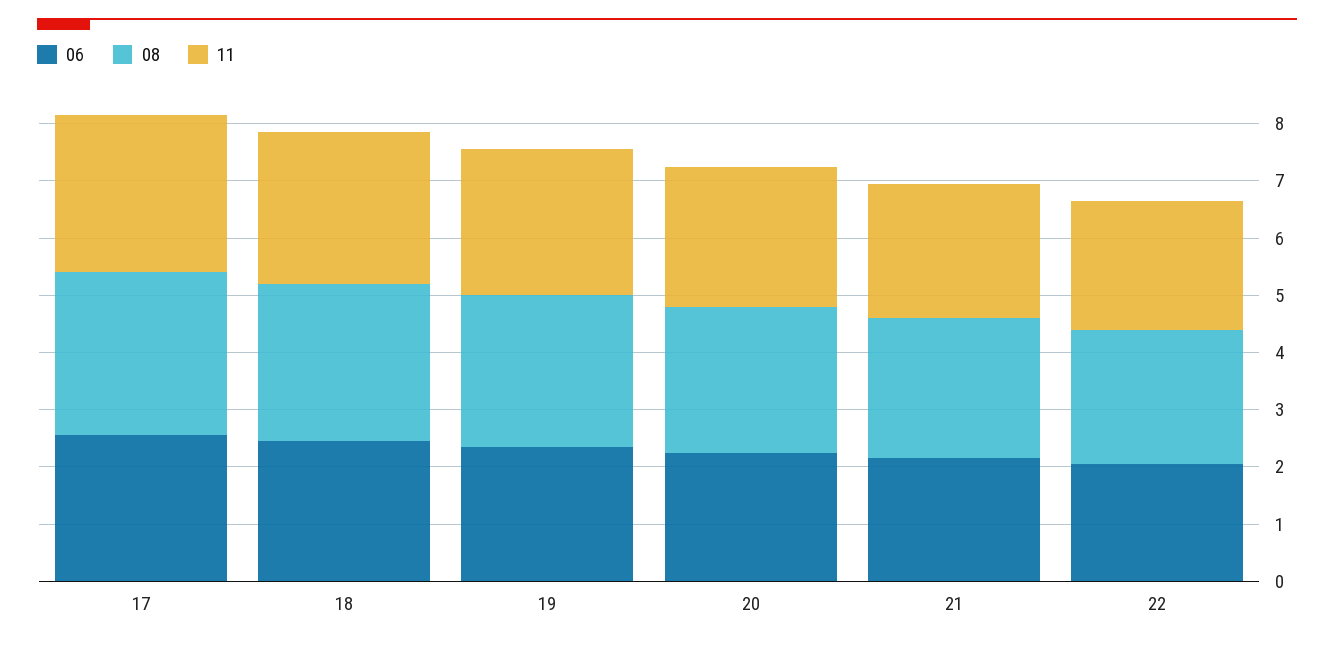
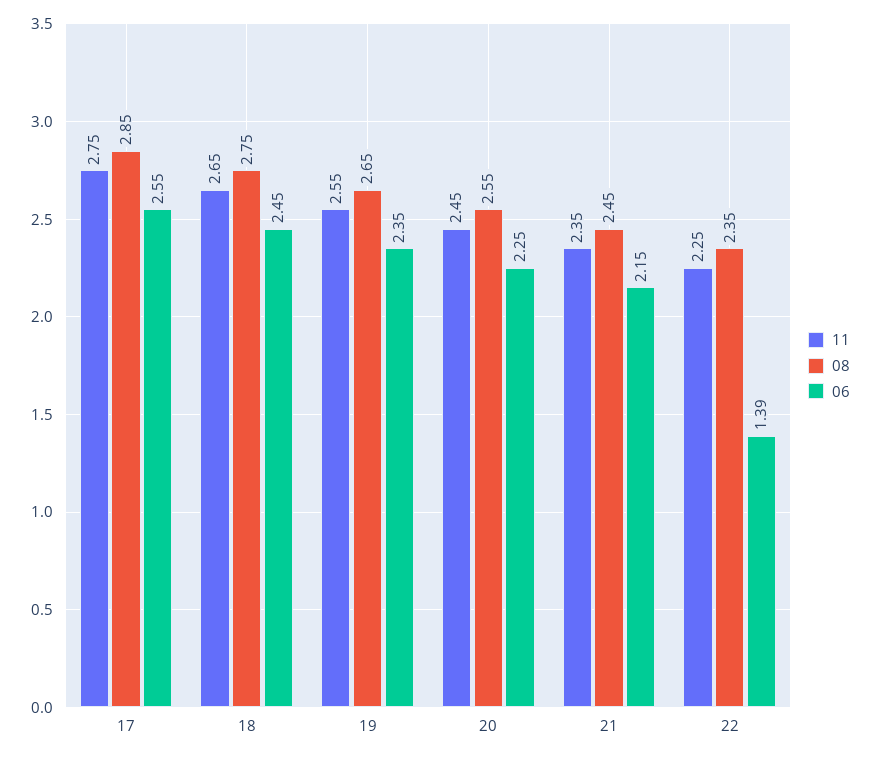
  {
    "06": {
      "17": 2.55,
      "18": 2.45,
      "19": 2.35,
      "20": 2.25,
      "21": 2.15,
-     "22": 2
+     "22": 1.39
    },
    "08": {
      "17": 2.85,
      "18": 2.75,
      "19": 2.65,
      "20": 2.55,
      "21": 2.45,
      "22": 2.35
    },
    "11": {
      "17": 2.75,
      "18": 2.65,
      "19": 2.55,
      "20": 2.45,
      "21": 2.35,
      "22": 2.25
    }
  }

